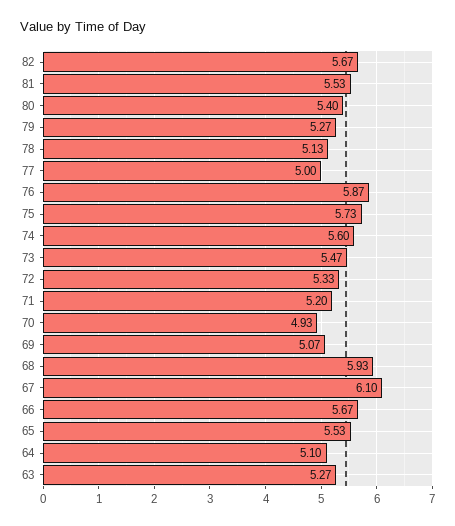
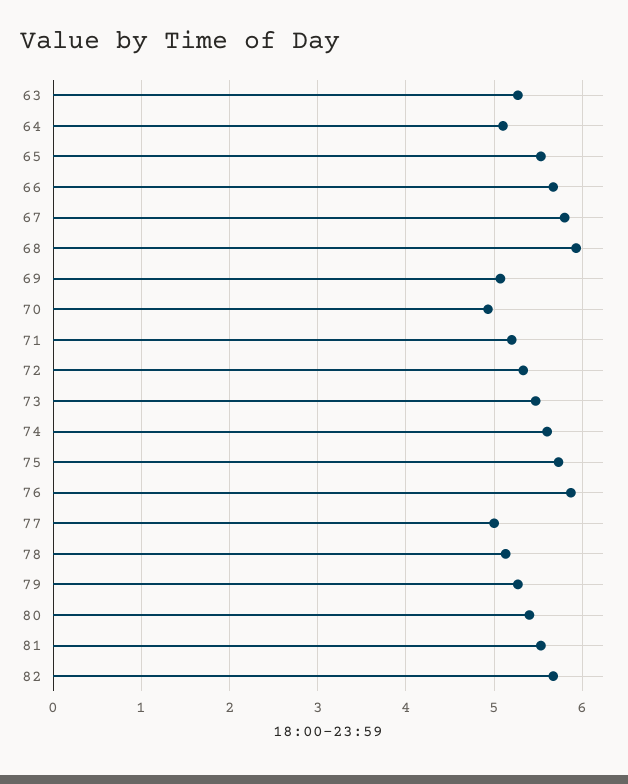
  {
    "82": 5.67,
    "81": 5.53,
    "80": 5.4,
    "79": 5.27,
    "78": 5.13,
    "77": 5,
    "76": 5.87,
    "75": 5.73,
    "74": 5.6,
    "73": 5.47,
    "72": 5.33,
    "71": 5.2,
    "70": 4.93,
    "69": 5.07,
    "68": 5.93,
-   "67": 6.1,
+   "67": 5.8,
    "66": 5.67,
    "65": 5.53,
    "64": 5.1,
    "63": 5.27
  }

